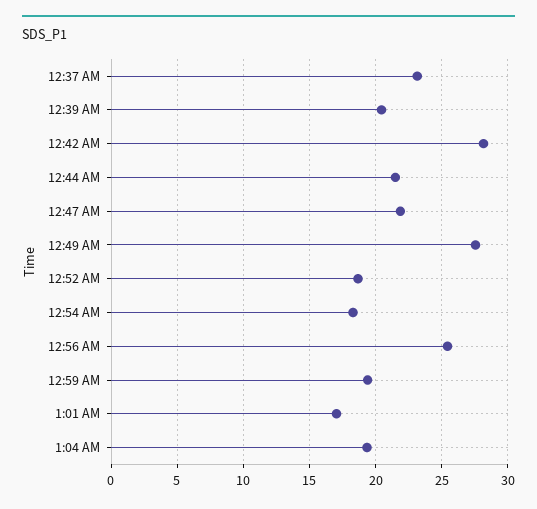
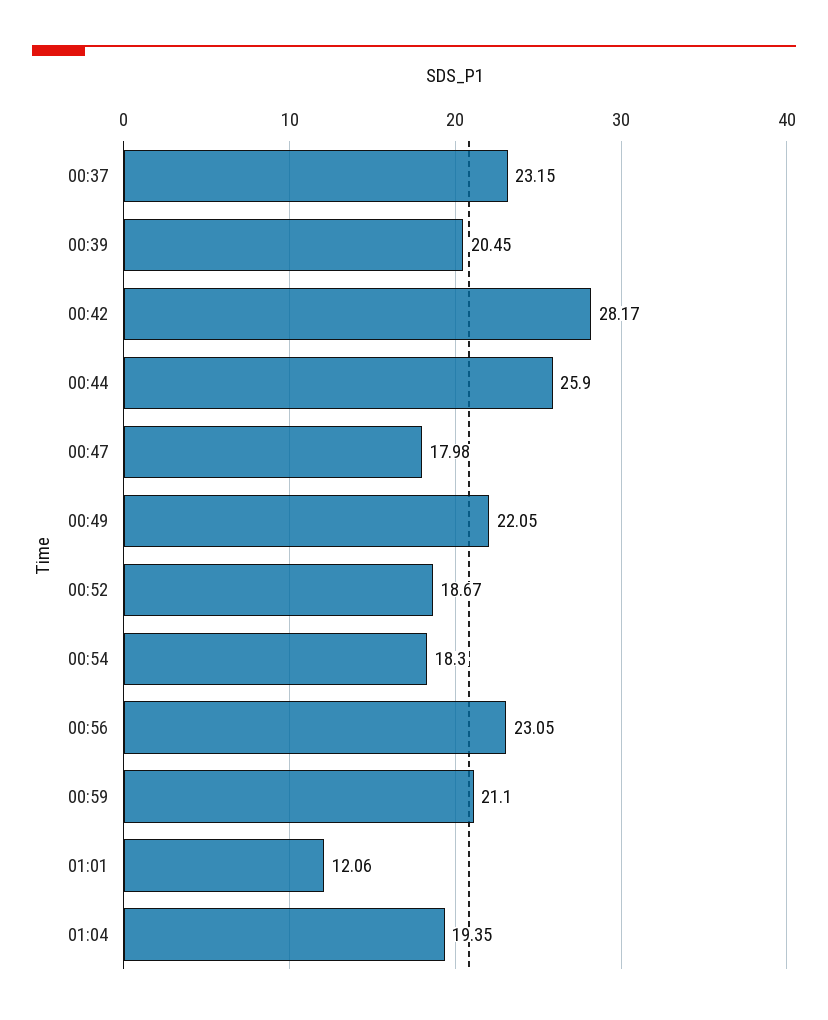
  {
    "12:37 AM": 23.15,
    "12:39 AM": 20.45,
    "12:42 AM": 28.17,
-   "12:44 AM": 21.5,
+   "12:44 AM": 25.9,
-   "12:47 AM": 22,
+   "12:47 AM": 17.98,
-   "12:49 AM": 27.5,
+   "12:49 AM": 22.05,
    "12:52 AM": 18.67,
    "12:54 AM": 18.3,
-   "12:56 AM": 25.5,
+   "12:56 AM": 23.05,
-   "12:59 AM": 19.5,
+   "12:59 AM": 21.1,
-   "1:01 AM": 17,
+   "1:01 AM": 12.06,
    "1:04 AM": 19.35
  }

